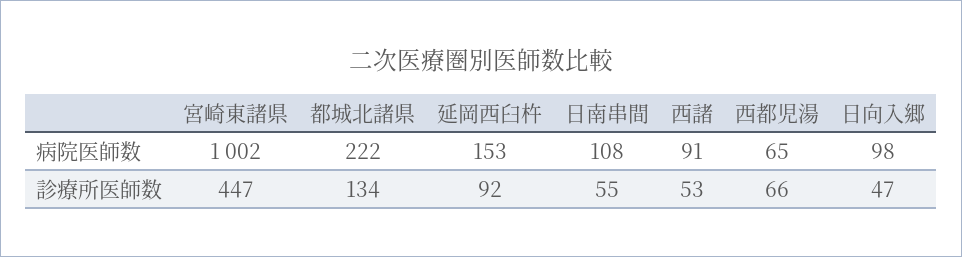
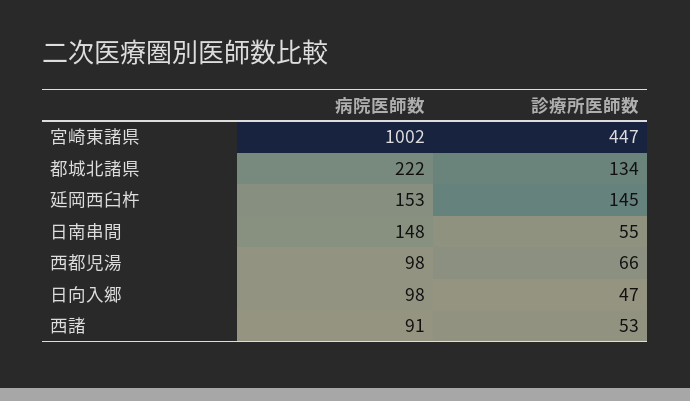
  {
    "宮崎東諸県": {
      "病院医師数": 1002,
      "診療所医師数": 447
    },
    "都城北諸県": {
      "病院医師数": 222,
      "診療所医師数": 134
    },
    "延岡西臼杵": {
      "病院医師数": 153,
-     "診療所医師数": 92
+     "診療所医師数": 145
    },
    "日南串間": {
-     "病院医師数": 108,
+     "病院医師数": 148,
      "診療所医師数": 55
    },
    "西諸": {
      "病院医師数": 91,
      "診療所医師数": 53
    },
    "西都児湯": {
-     "病院医師数": 65,
+     "病院医師数": 98,
      "診療所医師数": 66
    },
    "日向入郷": {
      "病院医師数": 98,
      "診療所医師数": 47
    }
  }

